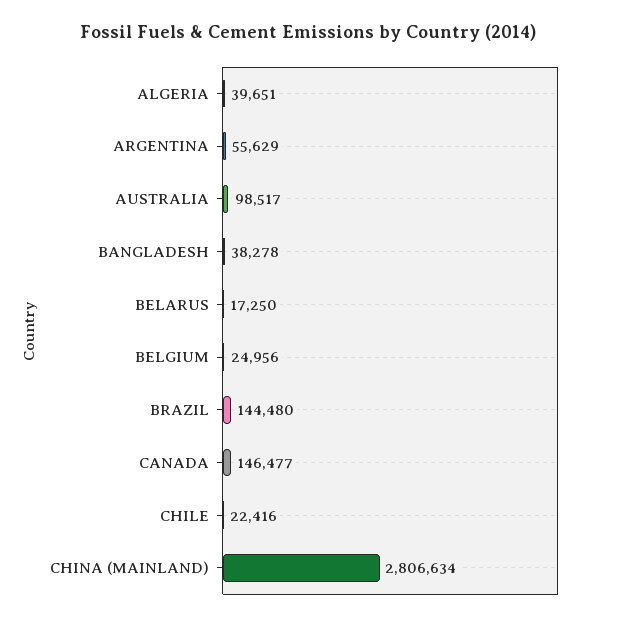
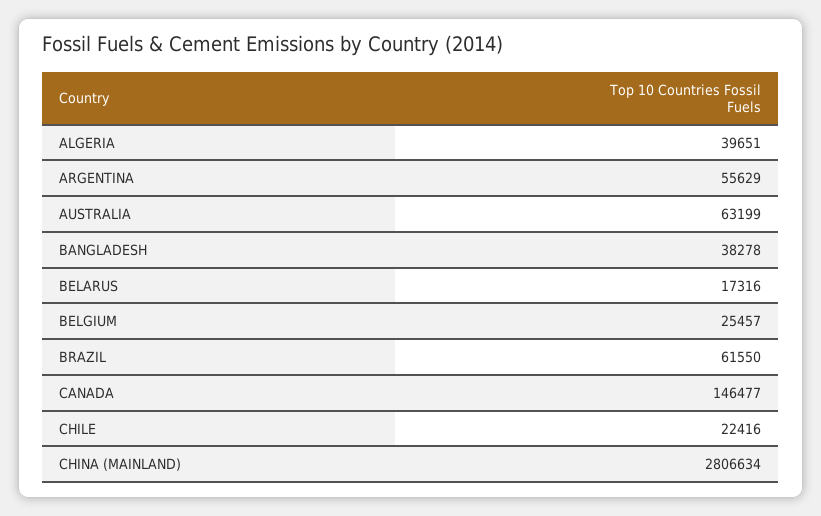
  {
    "ALGERIA": 39651,
    "ARGENTINA": 55629,
-   "AUSTRALIA": 98517,
+   "AUSTRALIA": 63199,
    "BANGLADESH": 38278,
-   "BELARUS": 17250,
+   "BELARUS": 17316,
-   "BELGIUM": 24956,
+   "BELGIUM": 25457,
-   "BRAZIL": 144480,
+   "BRAZIL": 61550,
    "CANADA": 146477,
    "CHILE": 22416,
    "CHINA (MAINLAND)": 2806634
  }

